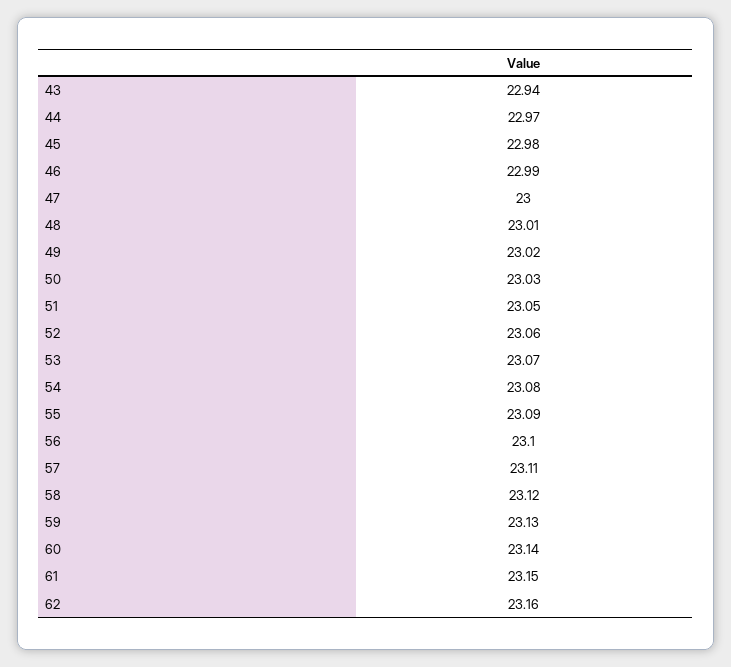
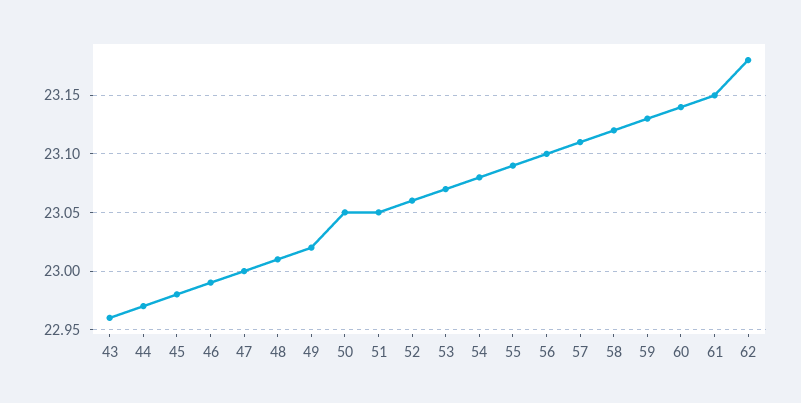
  {
-   "43": 22.94,
+   "43": 22.96,
    "44": 22.97,
    "45": 22.98,
    "46": 22.99,
    "47": 23,
    "48": 23.01,
    "49": 23.02,
-   "50": 23.03,
+   "50": 23.05,
    "51": 23.05,
    "52": 23.06,
    "53": 23.07,
    "54": 23.08,
    "55": 23.09,
    "56": 23.1,
    "57": 23.11,
    "58": 23.12,
    "59": 23.13,
    "60": 23.14,
    "61": 23.15,
-   "62": 23.16
+   "62": 23.18
  }

